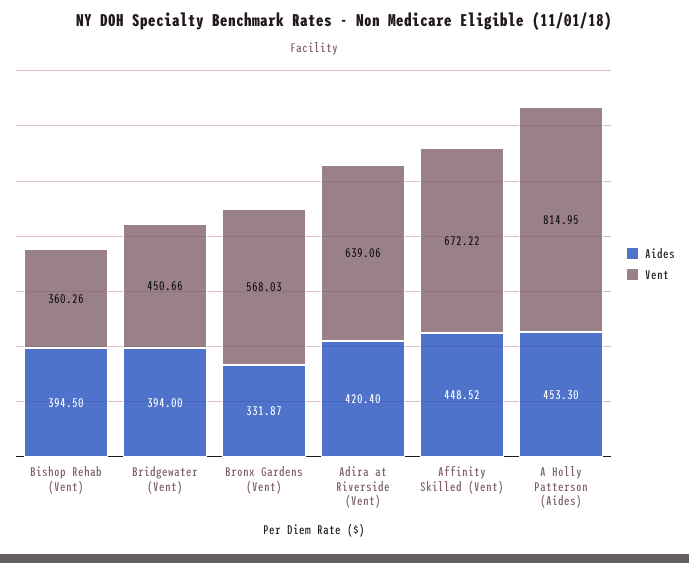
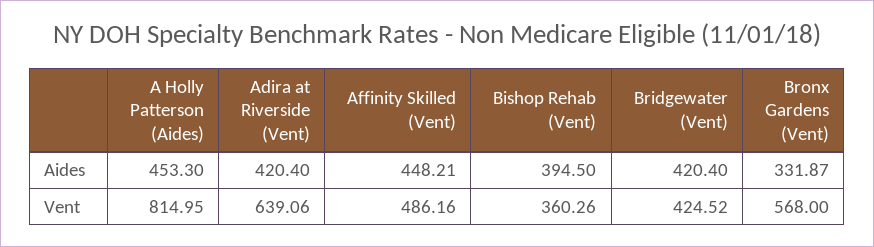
  {
    "Aides": {
      "Bishop Rehab (Vent)": 394.5,
-     "Bridgewater (Vent)": 394,
+     "Bridgewater (Vent)": 420.4,
      "Bronx Gardens (Vent)": 331.87,
      "Adira at Riverside (Vent)": 420.4,
-     "Affinity Skilled (Vent)": 448.52,
+     "Affinity Skilled (Vent)": 448.21,
      "A Holly Patterson (Aides)": 453.3
    },
    "Vent": {
      "Bishop Rehab (Vent)": 360.26,
-     "Bridgewater (Vent)": 450.66,
+     "Bridgewater (Vent)": 424.52,
-     "Bronx Gardens (Vent)": 568.03,
+     "Bronx Gardens (Vent)": 568,
      "Adira at Riverside (Vent)": 639.06,
-     "Affinity Skilled (Vent)": 672.22,
+     "Affinity Skilled (Vent)": 486.16,
      "A Holly Patterson (Aides)": 814.95
    }
  }

